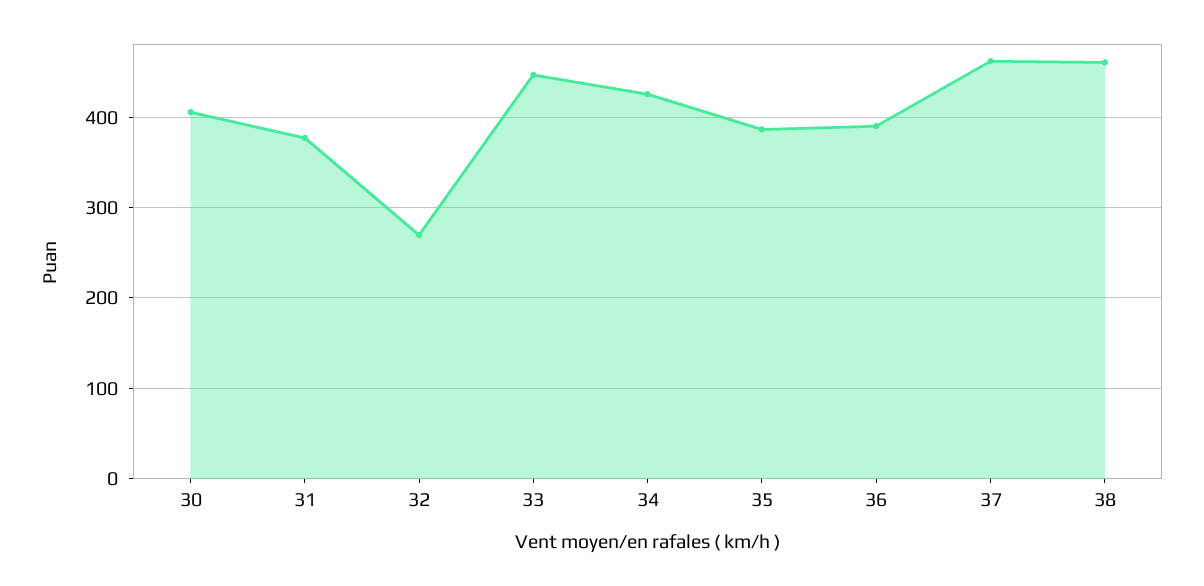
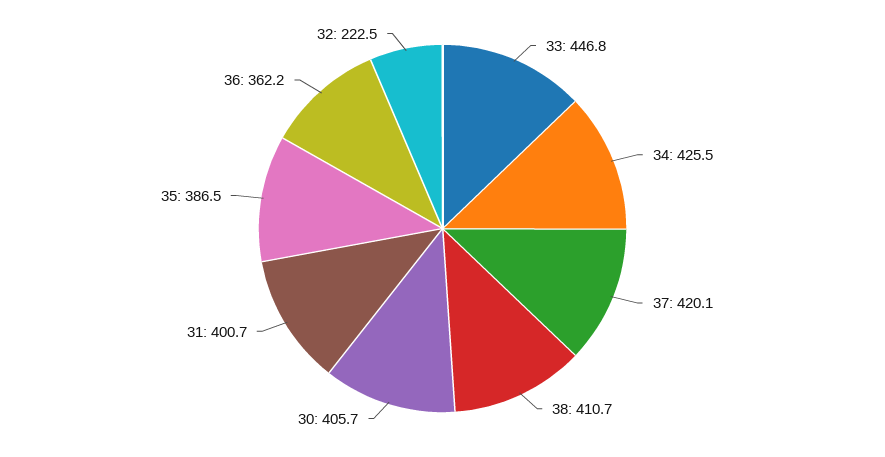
  {
    "30": 405.7,
-   "31": 380,
+   "31": 400.7,
-   "32": 270,
+   "32": 222.5,
    "33": 446.8,
    "34": 425.5,
    "35": 386.5,
-   "36": 390,
+   "36": 362.2,
-   "37": 460,
+   "37": 420.1,
-   "38": 460
+   "38": 410.7
  }

